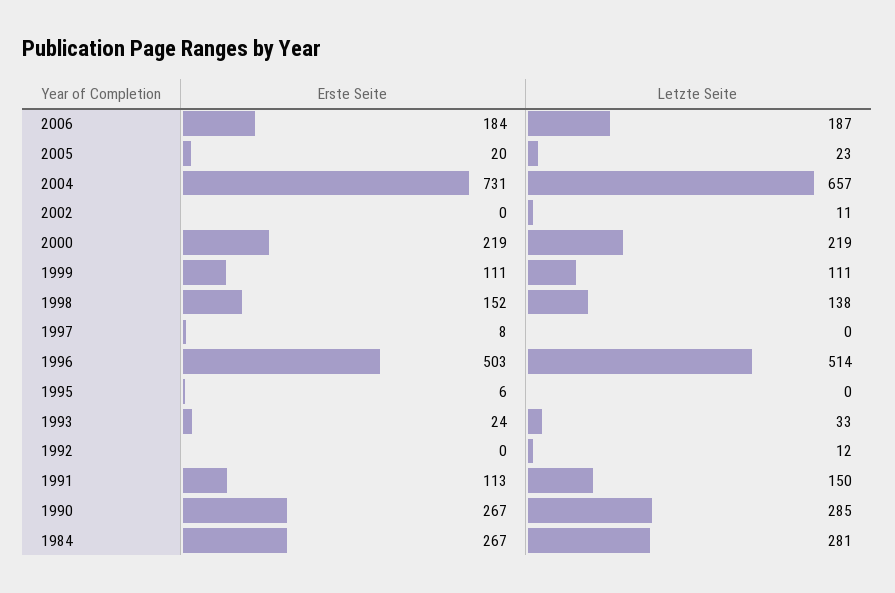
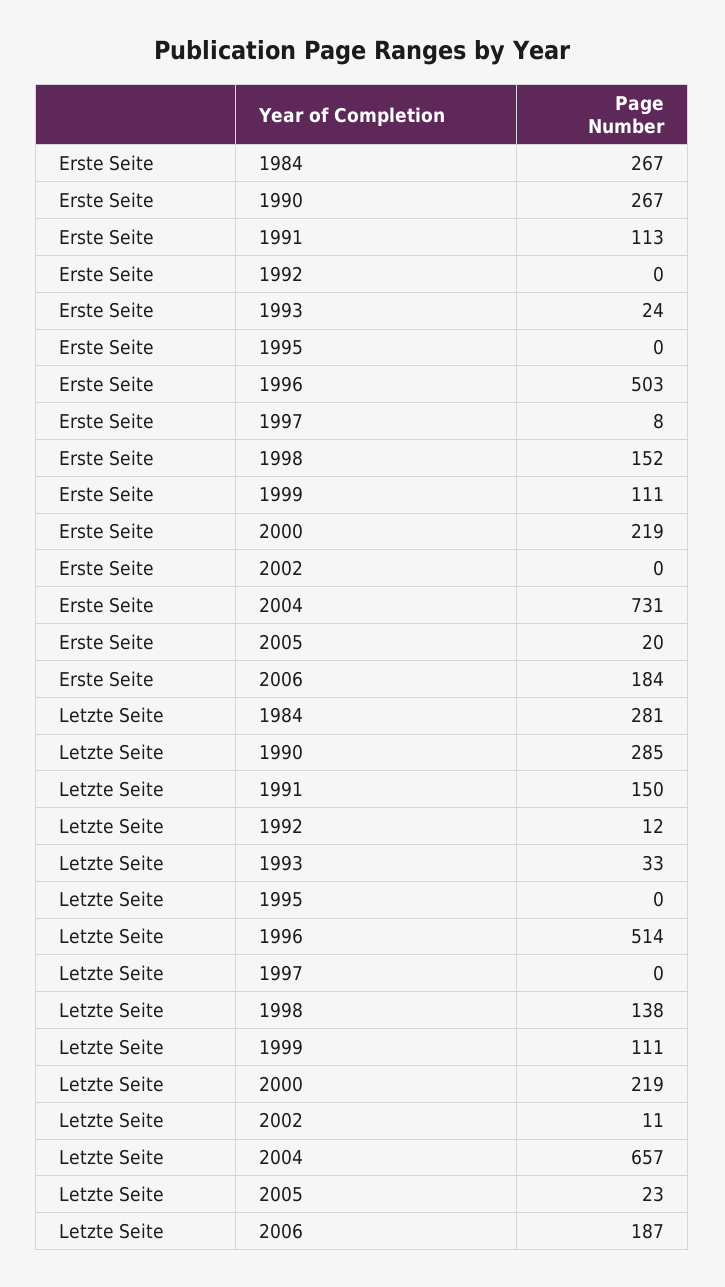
  {
    "Erste Seite": {
      "2006": 184,
      "2005": 20,
      "2004": 731,
      "2002": 0,
      "2000": 219,
      "1999": 111,
      "1998": 152,
      "1997": 8,
      "1996": 503,
-     "1995": 6,
+     "1995": 0,
      "1993": 24,
      "1992": 0,
      "1991": 113,
      "1990": 267,
      "1984": 267
    },
    "Letzte Seite": {
      "2006": 187,
      "2005": 23,
      "2004": 657,
      "2002": 11,
      "2000": 219,
      "1999": 111,
      "1998": 138,
      "1997": 0,
      "1996": 514,
      "1995": 0,
      "1993": 33,
      "1992": 12,
      "1991": 150,
      "1990": 285,
      "1984": 281
    }
  }

